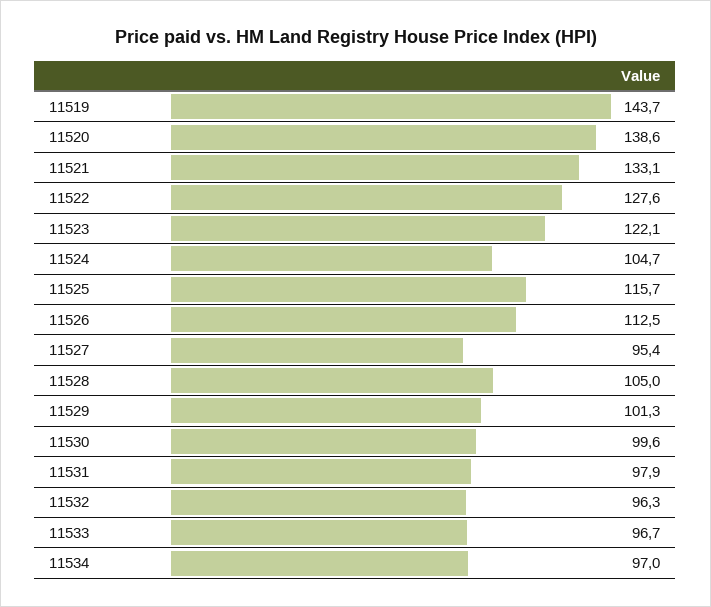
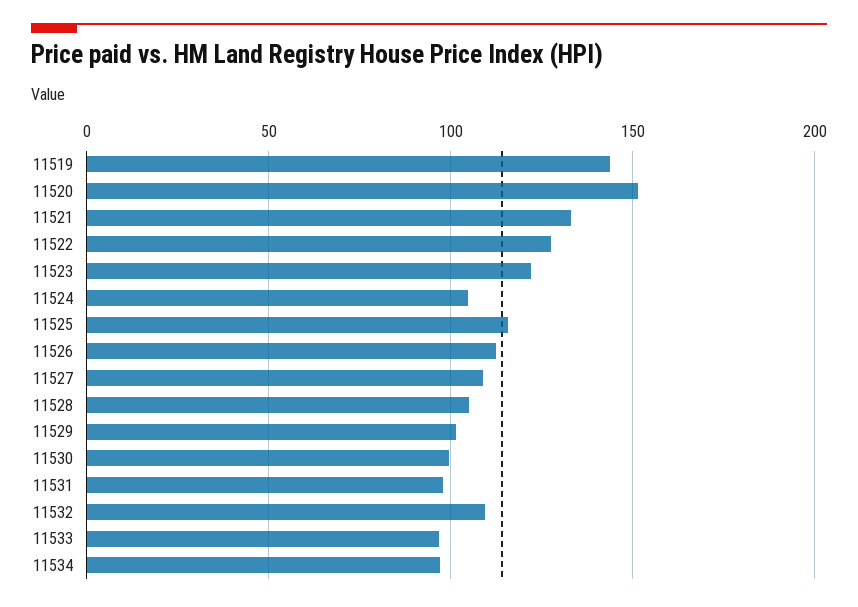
  {
    "11519": 143.7,
-   "11520": 138.6,
+   "11520": 150,
    "11521": 133.1,
    "11522": 127.6,
    "11523": 122.1,
    "11524": 104.7,
    "11525": 115.7,
    "11526": 112.5,
-   "11527": 95.4,
+   "11527": 110,
    "11528": 105,
    "11529": 101.3,
    "11530": 99.6,
    "11531": 97.9,
-   "11532": 96.3,
+   "11532": 110,
    "11533": 96.7,
    "11534": 97
  }

